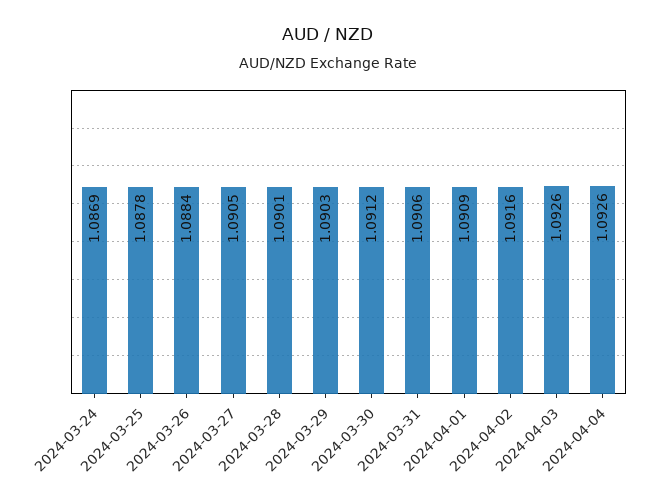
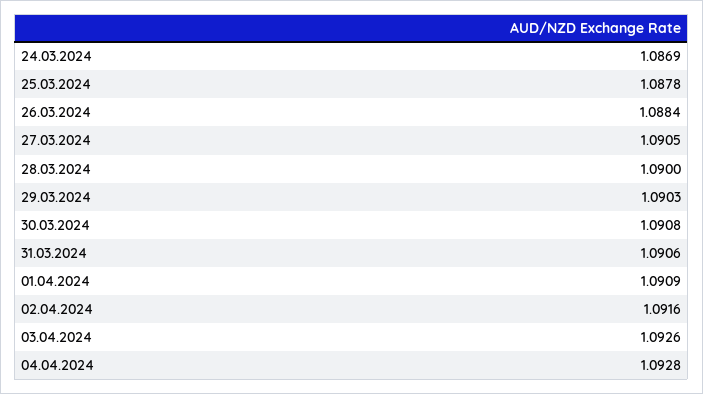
  {
    "2024-03-24": 1.0869,
    "2024-03-25": 1.0878,
    "2024-03-26": 1.0884,
    "2024-03-27": 1.0905,
-   "2024-03-28": 1.0901,
+   "2024-03-28": 1.09,
    "2024-03-29": 1.0903,
-   "2024-03-30": 1.0912,
+   "2024-03-30": 1.0908,
    "2024-03-31": 1.0906,
    "2024-04-01": 1.0909,
    "2024-04-02": 1.0916,
    "2024-04-03": 1.0926,
-   "2024-04-04": 1.0926
+   "2024-04-04": 1.0928
  }

